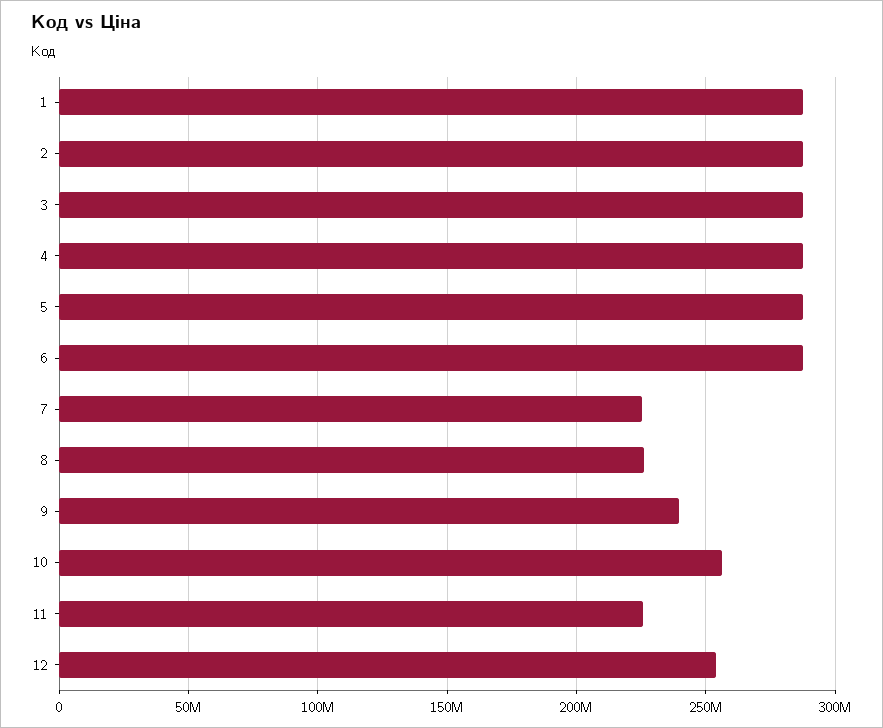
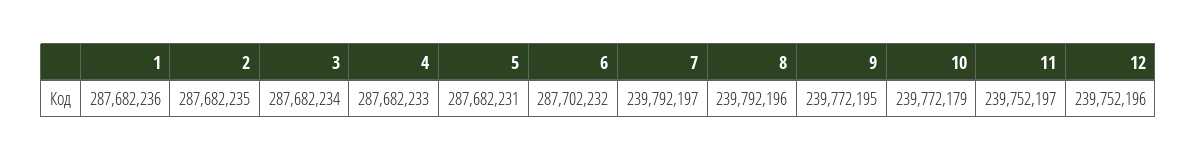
  {
    "1": 287682236,
    "2": 287682235,
    "3": 287682234,
    "4": 287682233,
    "5": 287682231,
    "6": 287702232,
-   "7": 225000000,
+   "7": 239792197,
-   "8": 225000000,
+   "8": 239792196,
    "9": 239772195,
-   "10": 255000000,
+   "10": 239772179,
-   "11": 225000000,
+   "11": 239752197,
-   "12": 255000000
+   "12": 239752196
  }

